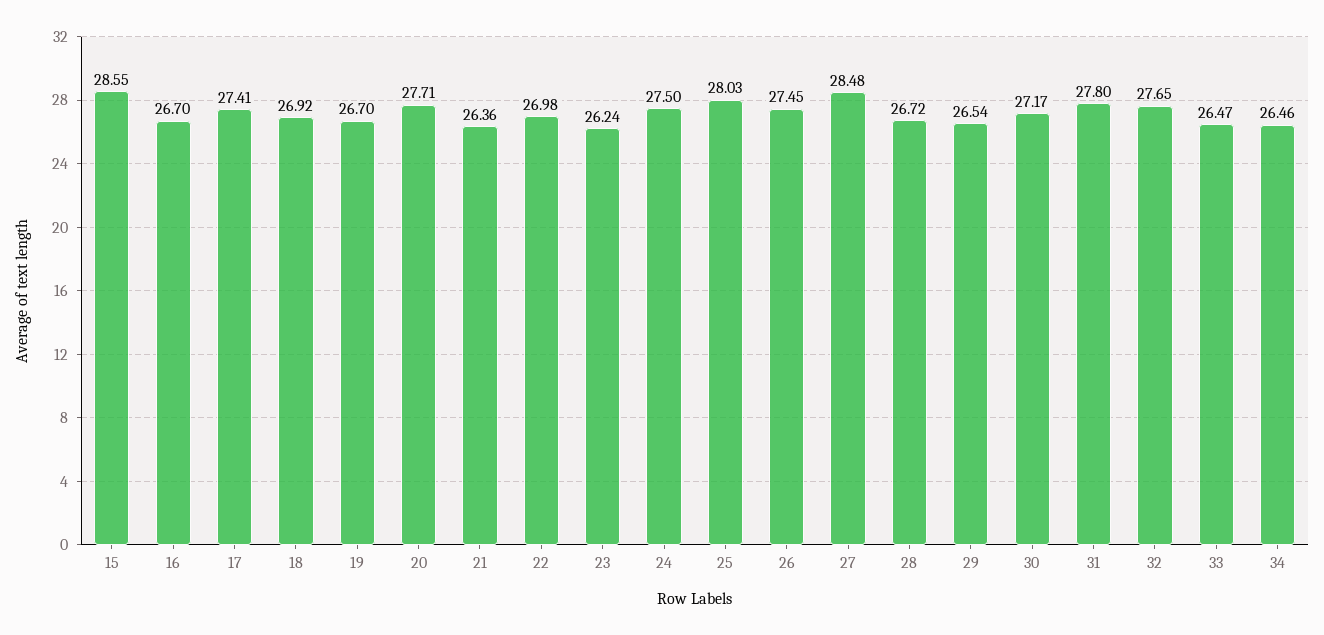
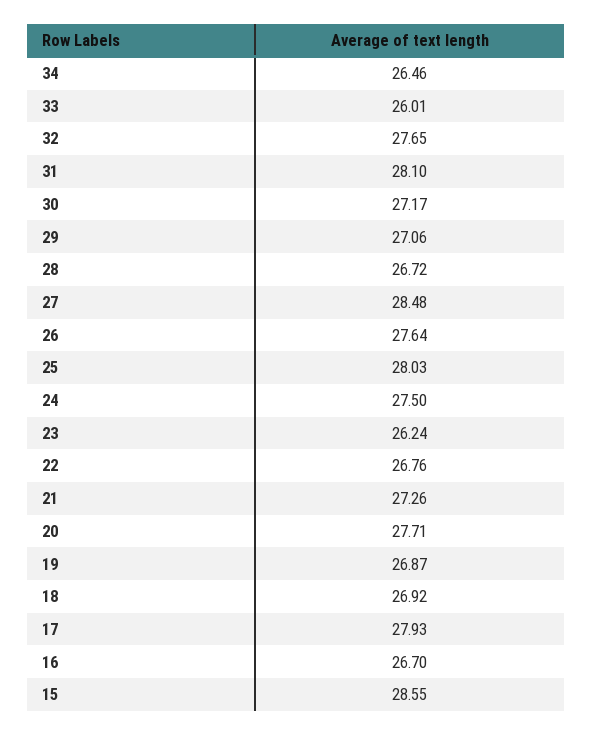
  {
    "15": 28.55,
    "16": 26.7,
-   "17": 27.41,
+   "17": 27.93,
    "18": 26.92,
-   "19": 26.7,
+   "19": 26.87,
    "20": 27.71,
-   "21": 26.36,
+   "21": 27.26,
-   "22": 26.98,
+   "22": 26.76,
    "23": 26.24,
    "24": 27.5,
    "25": 28.03,
-   "26": 27.45,
+   "26": 27.64,
    "27": 28.48,
    "28": 26.72,
-   "29": 26.54,
+   "29": 27.06,
    "30": 27.17,
-   "31": 27.8,
+   "31": 28.1,
    "32": 27.65,
-   "33": 26.47,
+   "33": 26.01,
    "34": 26.46
  }

